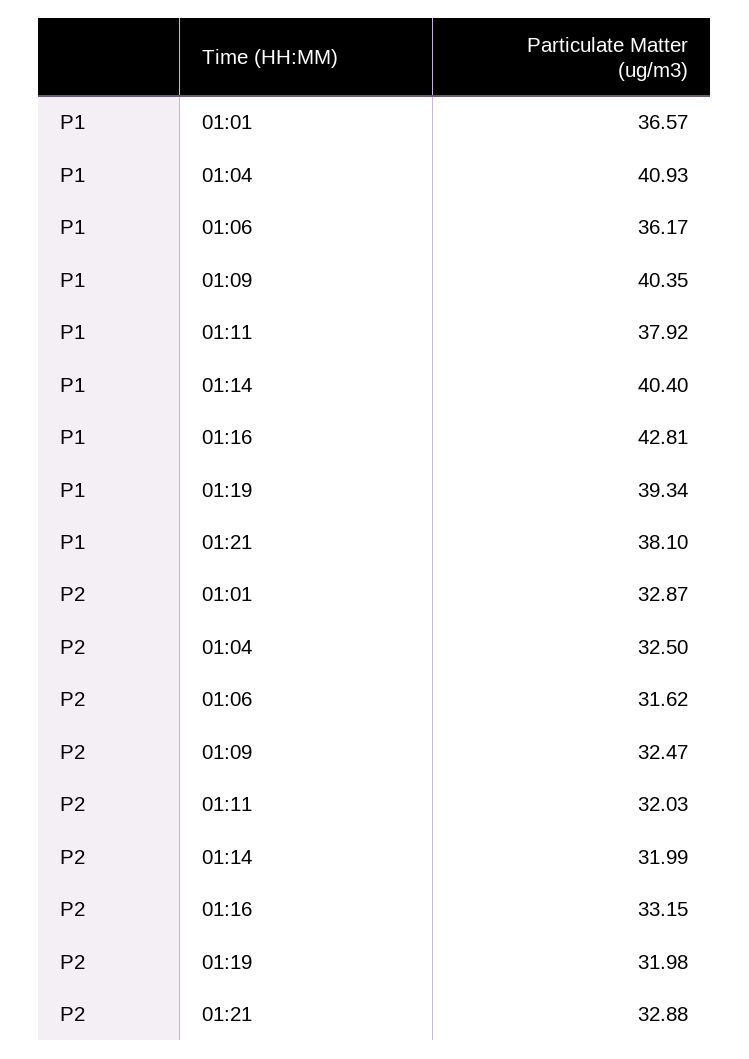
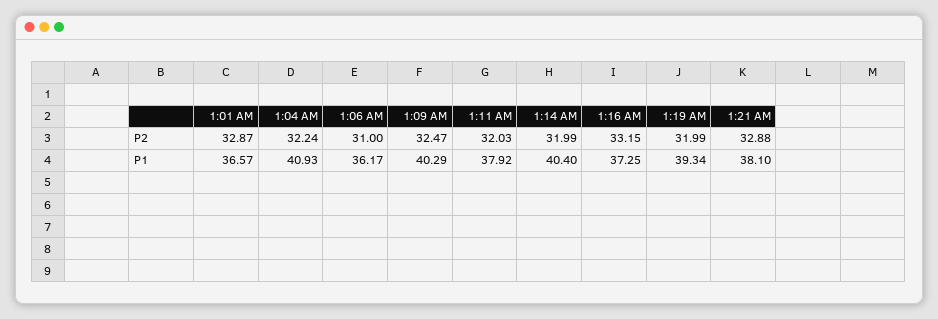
  {
    "P1": {
      "01:01": 36.57,
      "01:04": 40.93,
      "01:06": 36.17,
-     "01:09": 40.35,
+     "01:09": 40.29,
      "01:11": 37.92,
      "01:14": 40.4,
-     "01:16": 42.81,
+     "01:16": 37.25,
      "01:19": 39.34,
      "01:21": 38.1
    },
    "P2": {
      "01:01": 32.87,
-     "01:04": 32.5,
+     "01:04": 32.24,
-     "01:06": 31.62,
+     "01:06": 31,
      "01:09": 32.47,
      "01:11": 32.03,
      "01:14": 31.99,
      "01:16": 33.15,
-     "01:19": 31.98,
+     "01:19": 31.99,
      "01:21": 32.88
    }
  }

